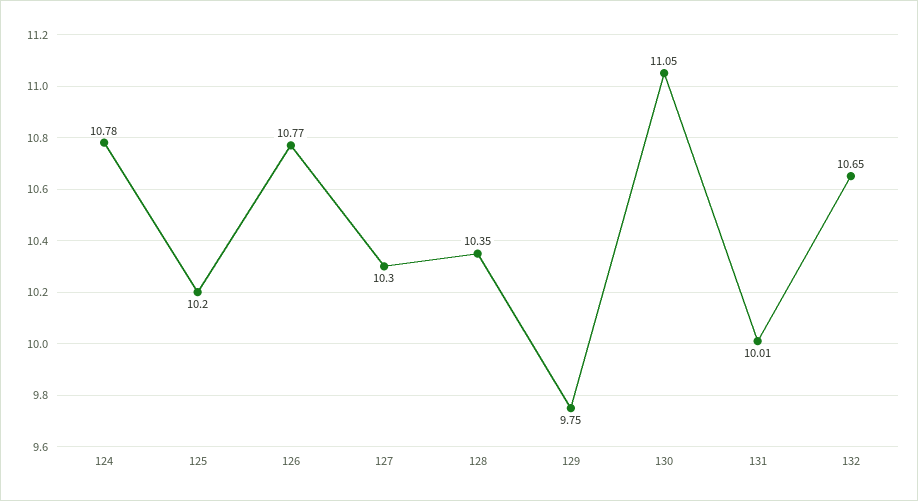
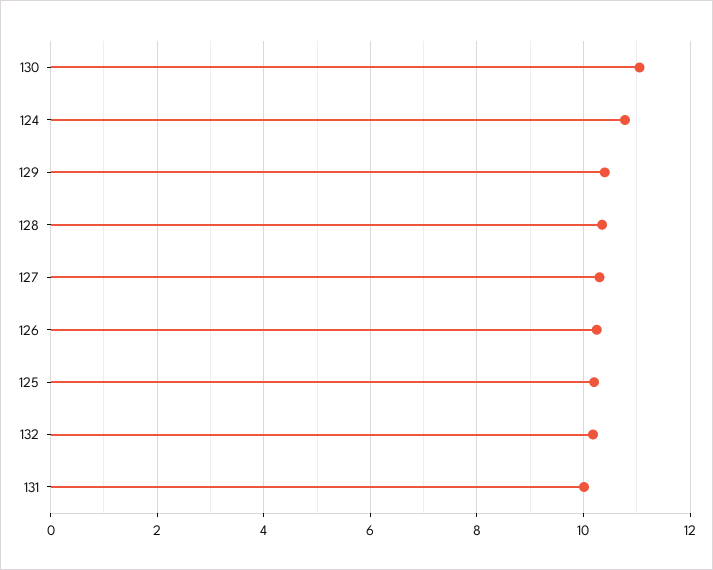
  {
    "124": 10.78,
    "125": 10.2,
-   "126": 10.77,
+   "126": 10.2,
    "127": 10.3,
    "128": 10.35,
-   "129": 9.75,
+   "129": 10.4,
    "130": 11.05,
    "131": 10.01,
-   "132": 10.65
+   "132": 10.2
  }

